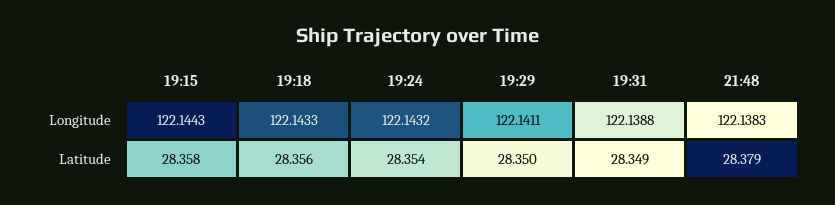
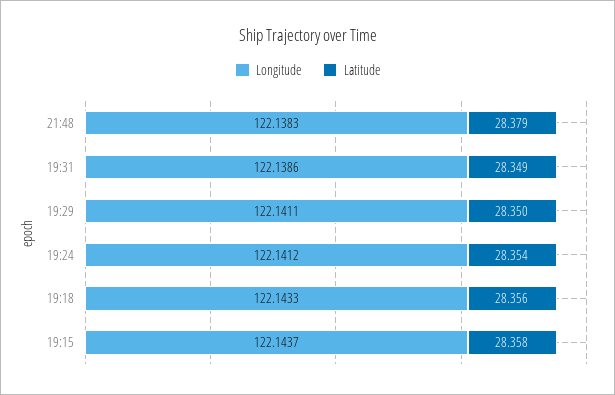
  {
    "Longitude": {
-     "19:15": 122.1443,
+     "19:15": 122.1437,
      "19:18": 122.1433,
-     "19:24": 122.1432,
+     "19:24": 122.1412,
      "19:29": 122.1411,
-     "19:31": 122.1388,
+     "19:31": 122.1386,
      "21:48": 122.1383
    },
    "Latitude": {
      "19:15": 28.358,
      "19:18": 28.356,
      "19:24": 28.354,
      "19:29": 28.35,
      "19:31": 28.349,
      "21:48": 28.379
    }
  }

